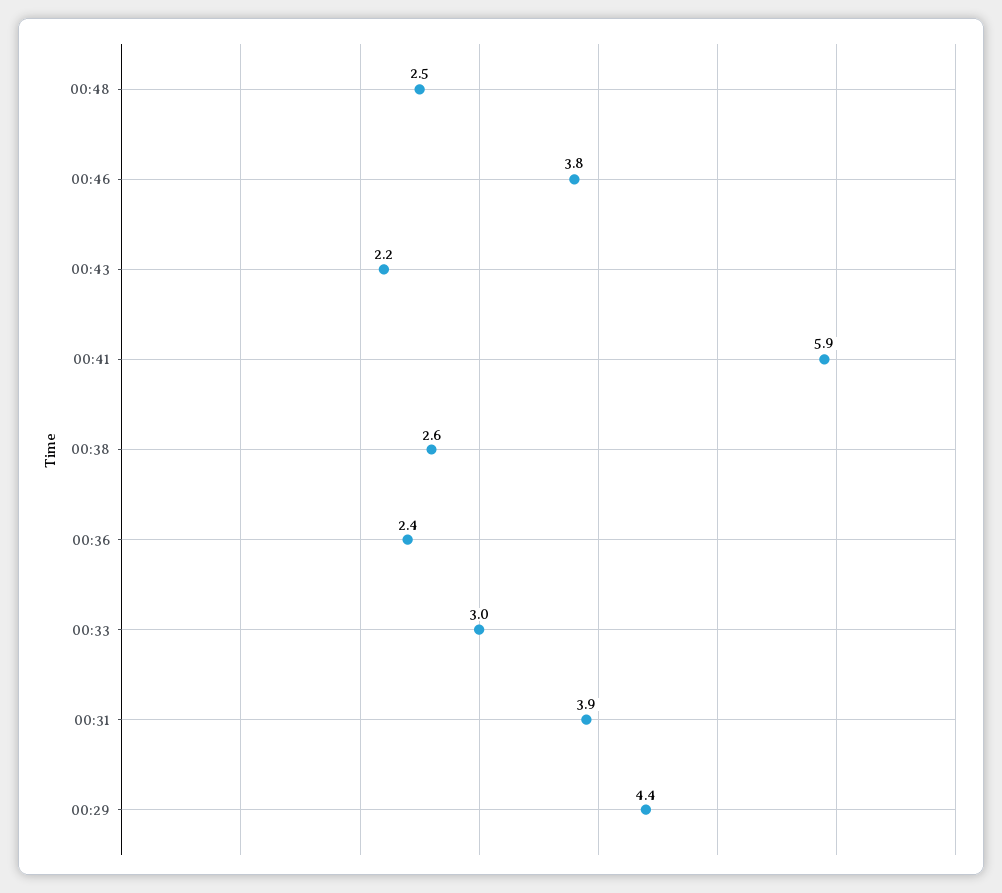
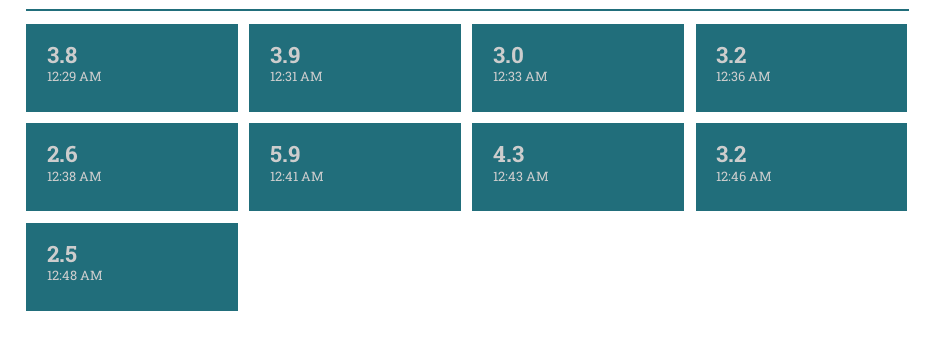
  {
    "00:48": 2.5,
-   "00:46": 3.8,
+   "00:46": 3.2,
-   "00:43": 2.2,
+   "00:43": 4.3,
    "00:41": 5.9,
    "00:38": 2.6,
-   "00:36": 2.4,
+   "00:36": 3.2,
    "00:33": 3,
    "00:31": 3.9,
-   "00:29": 4.4
+   "00:29": 3.8
  }

